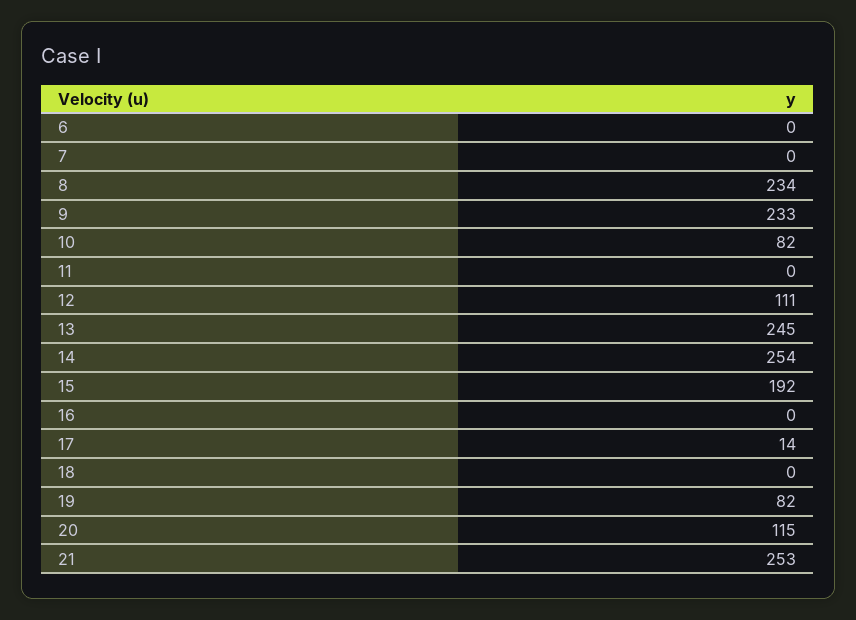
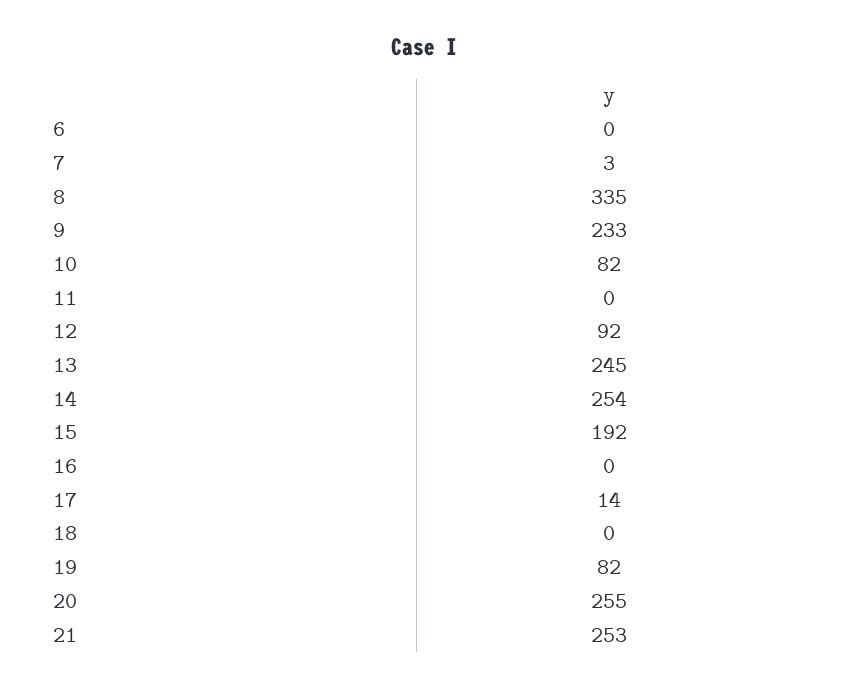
  {
    "6": 0,
-   "7": 0,
+   "7": 3,
-   "8": 234,
+   "8": 335,
    "9": 233,
    "10": 82,
    "11": 0,
-   "12": 111,
+   "12": 92,
    "13": 245,
    "14": 254,
    "15": 192,
    "16": 0,
    "17": 14,
    "18": 0,
    "19": 82,
-   "20": 115,
+   "20": 255,
    "21": 253
  }

